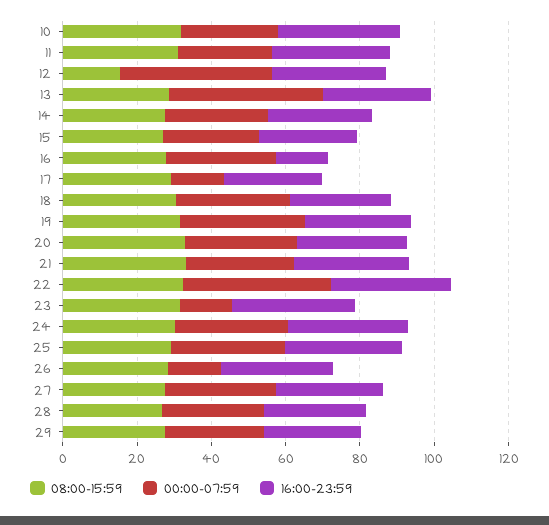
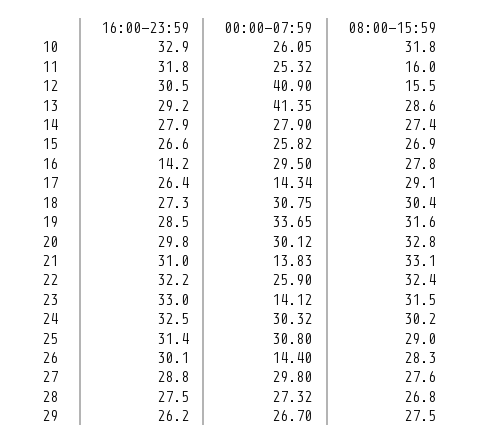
  {
    "08:00-15:59": {
      "10": 31.8,
-     "11": 30,
+     "11": 16,
      "12": 15.5,
      "13": 28.6,
      "14": 27.4,
      "15": 26.9,
      "16": 27.8,
      "17": 29.1,
      "18": 30.4,
      "19": 31.6,
      "20": 32.8,
      "21": 33.1,
      "22": 32.4,
      "23": 31.5,
      "24": 30.2,
      "25": 29,
      "26": 28.3,
      "27": 27.6,
      "28": 26.8,
      "29": 27.5
    },
    "00:00-07:59": {
      "10": 26.05,
      "11": 25.32,
      "12": 40.9,
      "13": 41.35,
      "14": 27.9,
      "15": 25.82,
      "16": 29.5,
      "17": 14.34,
      "18": 30.75,
      "19": 33.65,
      "20": 30.12,
-     "21": 30,
+     "21": 13.83,
-     "22": 40,
+     "22": 25.9,
      "23": 14.12,
      "24": 30.32,
      "25": 30.8,
      "26": 14.4,
      "27": 29.8,
      "28": 27.32,
      "29": 26.7
    },
    "16:00-23:59": {
      "10": 32.9,
      "11": 31.8,
      "12": 30.5,
      "13": 29.2,
      "14": 27.9,
      "15": 26.6,
      "16": 14.2,
      "17": 26.4,
      "18": 27.3,
      "19": 28.5,
      "20": 29.8,
      "21": 31,
      "22": 32.2,
      "23": 33,
      "24": 32.5,
      "25": 31.4,
      "26": 30.1,
      "27": 28.8,
      "28": 27.5,
      "29": 26.2
    }
  }

